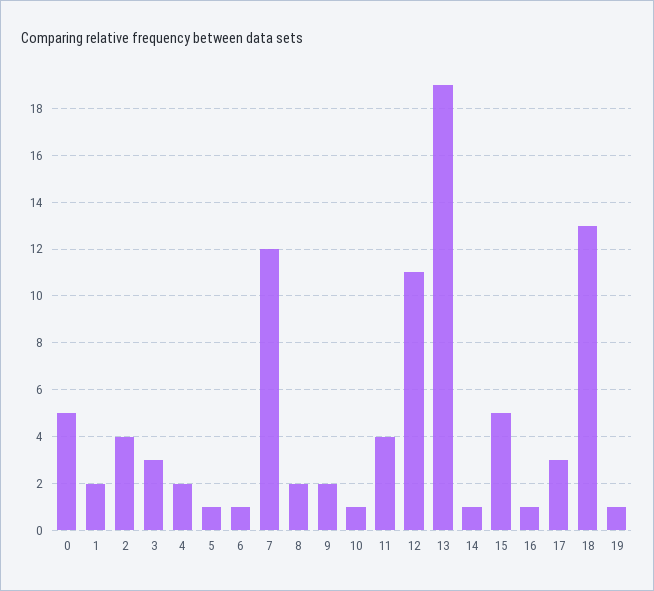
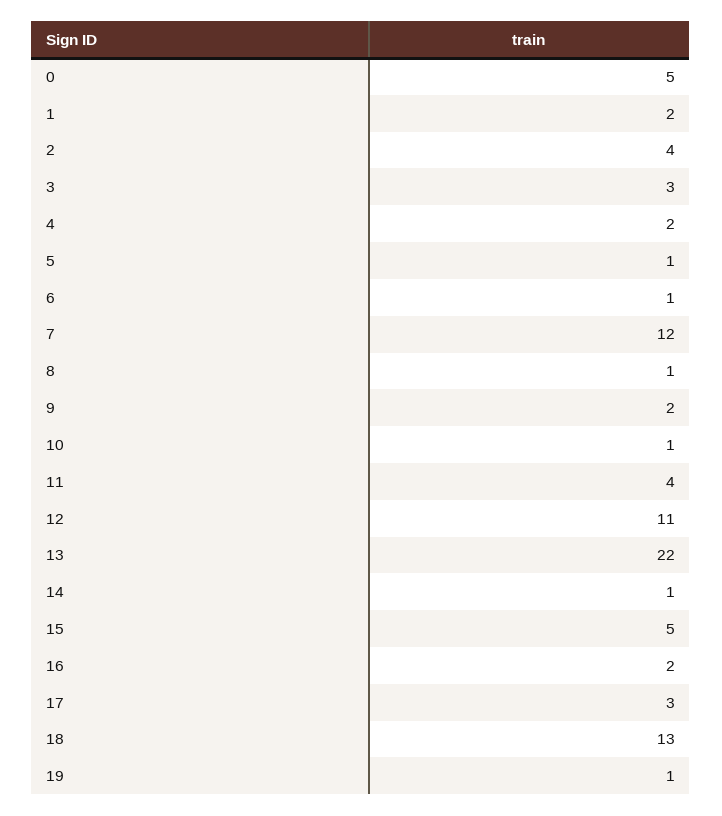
  {
    "0": 5,
    "1": 2,
    "2": 4,
    "3": 3,
    "4": 2,
    "5": 1,
    "6": 1,
    "7": 12,
-   "8": 2,
+   "8": 1,
    "9": 2,
    "10": 1,
    "11": 4,
    "12": 11,
-   "13": 19,
+   "13": 22,
    "14": 1,
    "15": 5,
-   "16": 1,
+   "16": 2,
    "17": 3,
    "18": 13,
    "19": 1
  }

